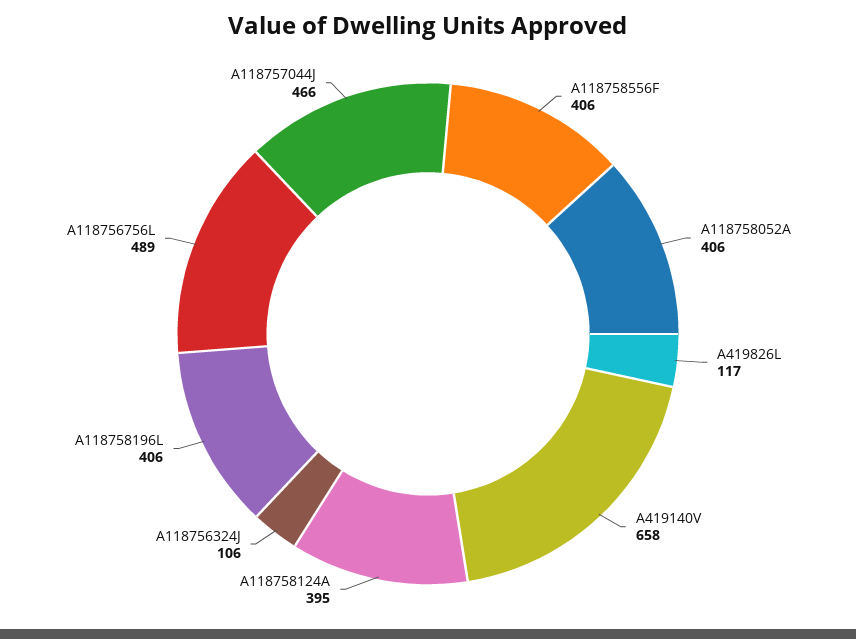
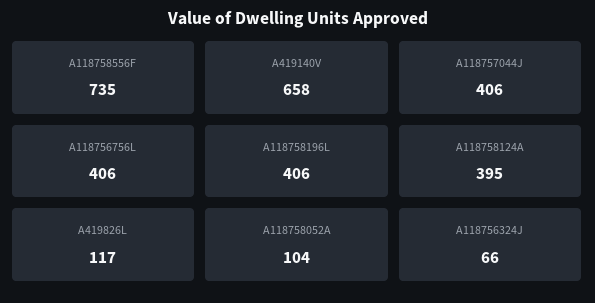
  {
-   "A118758556F": 406,
+   "A118758556F": 735,
-   "A118758052A": 406,
+   "A118758052A": 104,
    "A419826L": 117,
    "A419140V": 658,
    "A118758124A": 395,
-   "A118756324J": 106,
+   "A118756324J": 66,
    "A118758196L": 406,
-   "A118756756L": 489,
+   "A118756756L": 406,
-   "A118757044J": 466
+   "A118757044J": 406
  }

